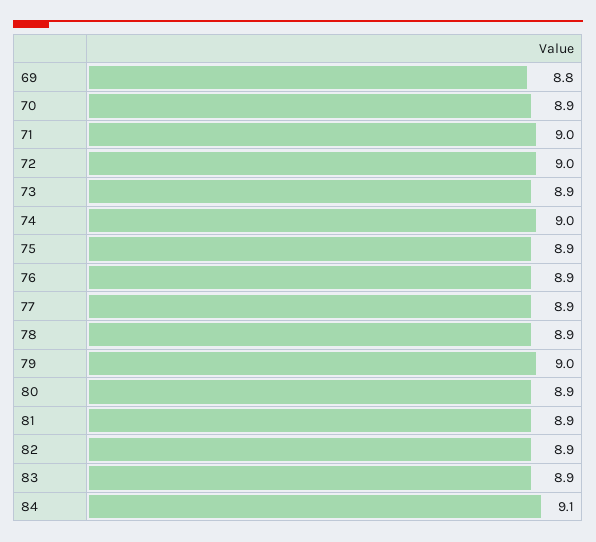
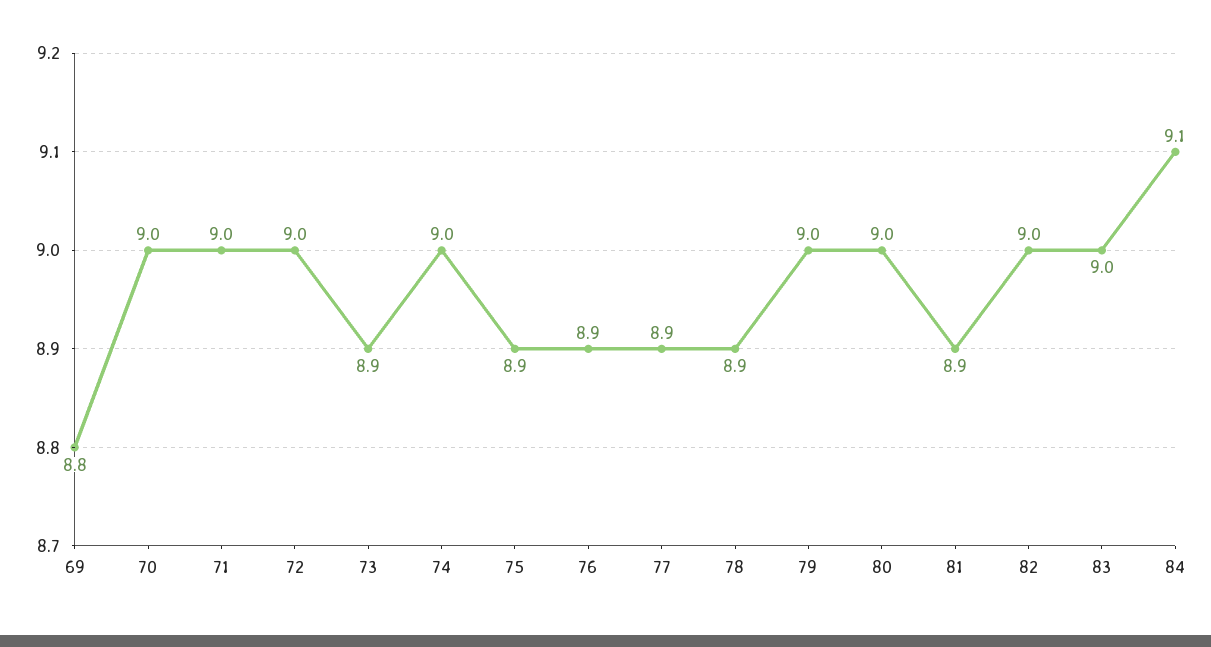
  {
    "69": 8.8,
-   "70": 8.9,
+   "70": 9,
    "71": 9,
    "72": 9,
    "73": 8.9,
    "74": 9,
    "75": 8.9,
    "76": 8.9,
    "77": 8.9,
    "78": 8.9,
    "79": 9,
-   "80": 8.9,
+   "80": 9,
    "81": 8.9,
-   "82": 8.9,
+   "82": 9,
-   "83": 8.9,
+   "83": 9,
    "84": 9.1
  }

